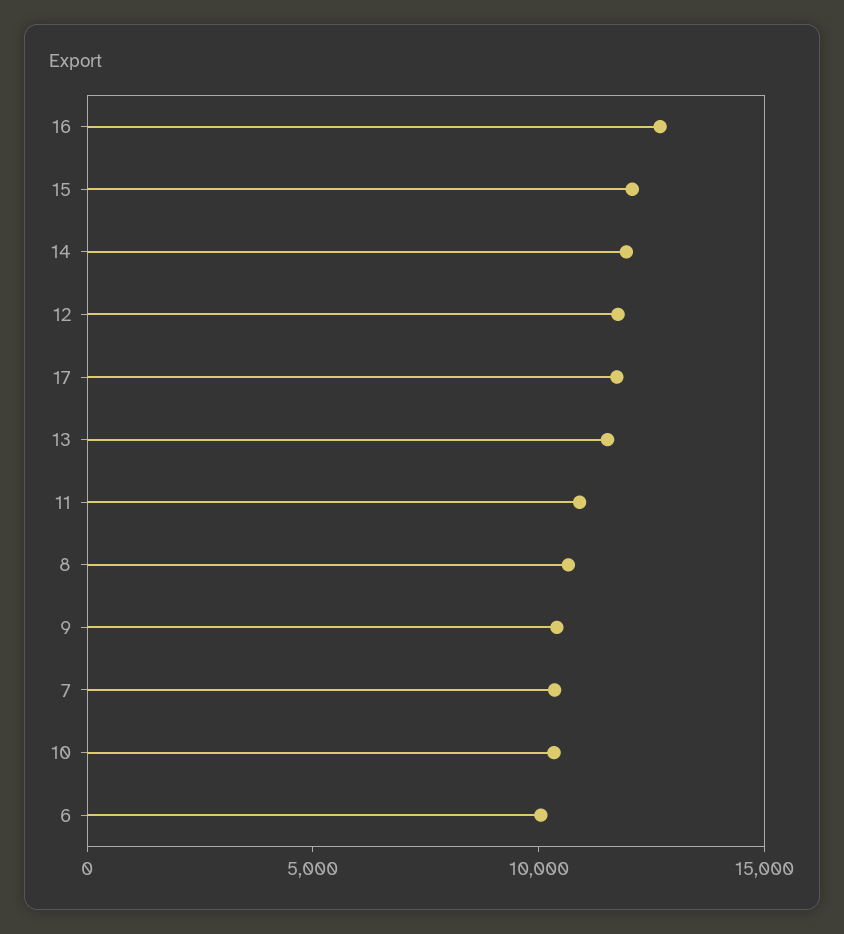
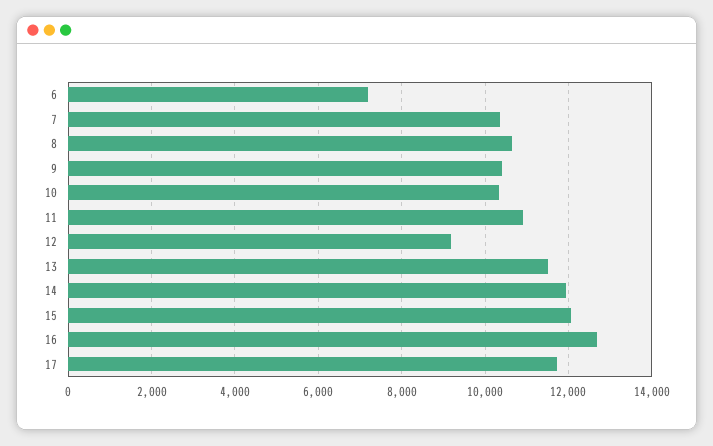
  {
    "16": 12600,
    "15": 12000,
    "14": 12000,
-   "12": 12000,
+   "12": 9200,
    "17": 11800,
    "13": 11600,
    "11": 11000,
    "8": 10600,
    "9": 10400,
    "7": 10400,
    "10": 10400,
-   "6": 10000
+   "6": 7200
  }

